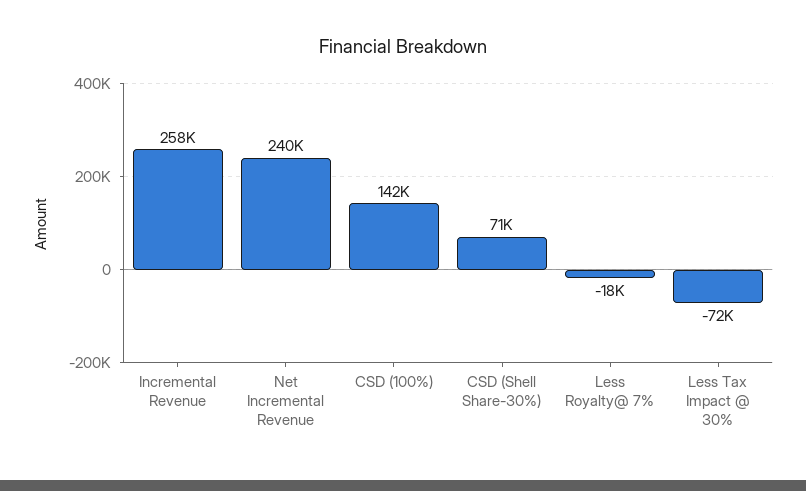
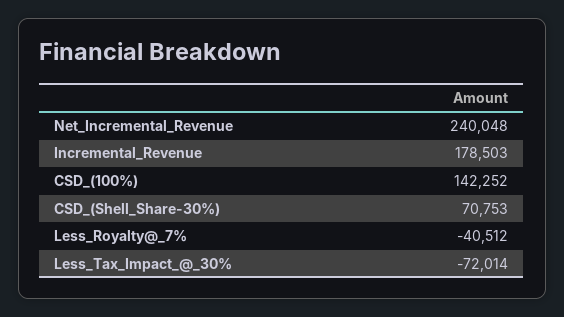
  {
-   "Incremental Revenue": 258000,
+   "Incremental Revenue": 178503,
    "Net Incremental Revenue": 240048,
    "CSD (100%)": 142252,
    "CSD (Shell Share-30%)": 70753,
-   "Less Royalty@ 7%": -18000,
+   "Less Royalty@ 7%": -40512,
    "Less Tax Impact @ 30%": -72014
  }

